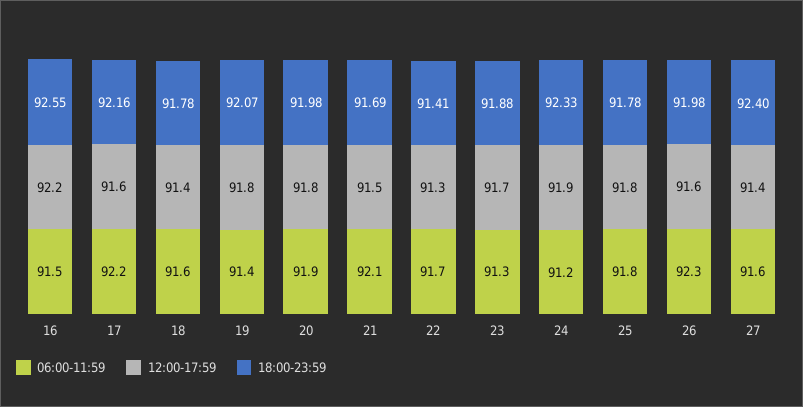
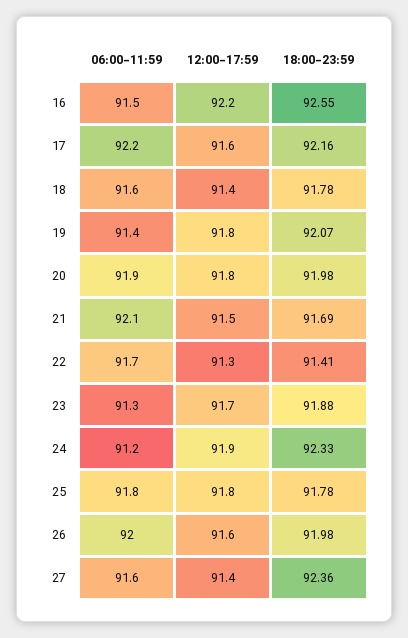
  {
    "06:00-11:59": {
      "16": 91.5,
      "17": 92.2,
      "18": 91.6,
      "19": 91.4,
      "20": 91.9,
      "21": 92.1,
      "22": 91.7,
      "23": 91.3,
      "24": 91.2,
      "25": 91.8,
-     "26": 92.3,
+     "26": 92,
      "27": 91.6
    },
    "12:00-17:59": {
      "16": 92.2,
      "17": 91.6,
      "18": 91.4,
      "19": 91.8,
      "20": 91.8,
      "21": 91.5,
      "22": 91.3,
      "23": 91.7,
      "24": 91.9,
      "25": 91.8,
      "26": 91.6,
      "27": 91.4
    },
    "18:00-23:59": {
      "16": 92.55,
      "17": 92.16,
      "18": 91.78,
      "19": 92.07,
      "20": 91.98,
      "21": 91.69,
      "22": 91.41,
      "23": 91.88,
      "24": 92.33,
      "25": 91.78,
      "26": 91.98,
-     "27": 92.4
+     "27": 92.36
    }
  }

